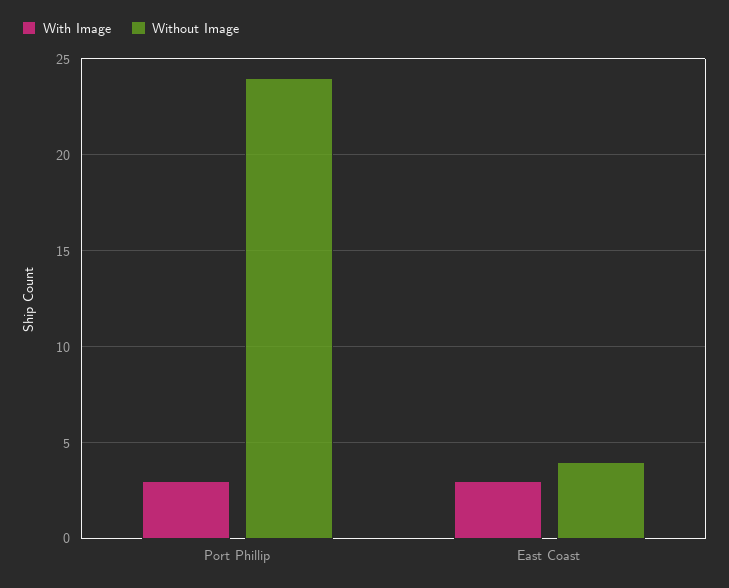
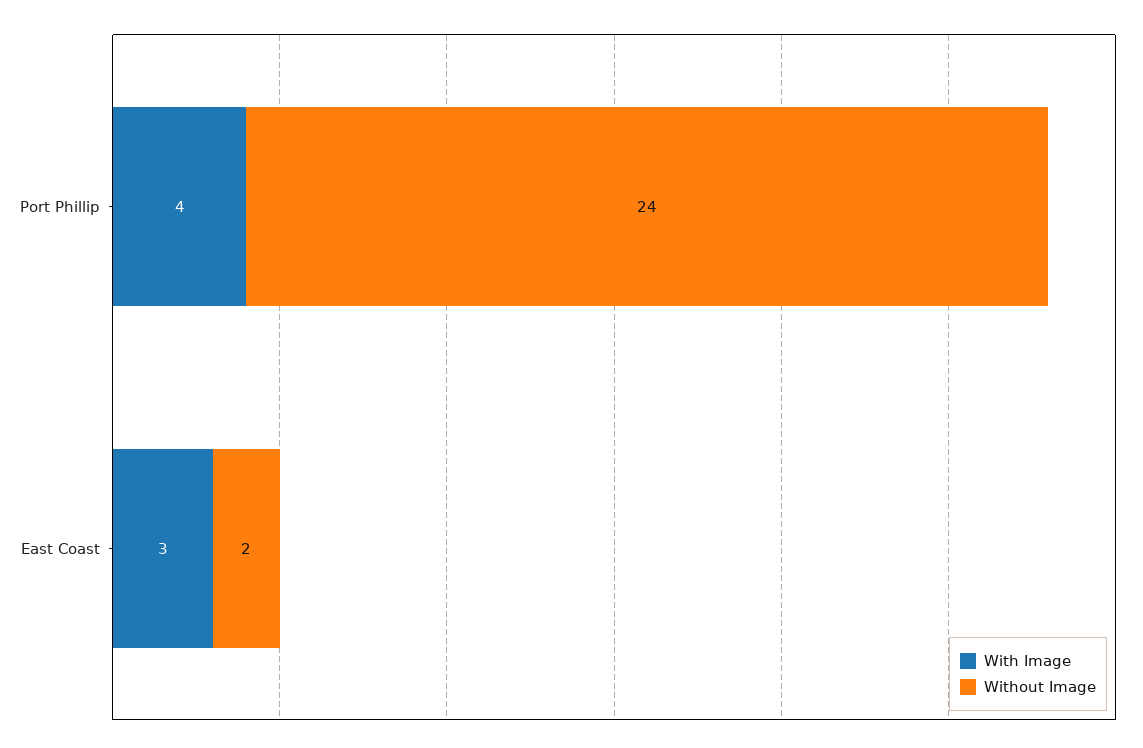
  {
    "With Image": {
-     "Port Phillip": 3,
+     "Port Phillip": 4,
      "East Coast": 3
    },
    "Without Image": {
      "Port Phillip": 24,
-     "East Coast": 4
+     "East Coast": 2
    }
  }

